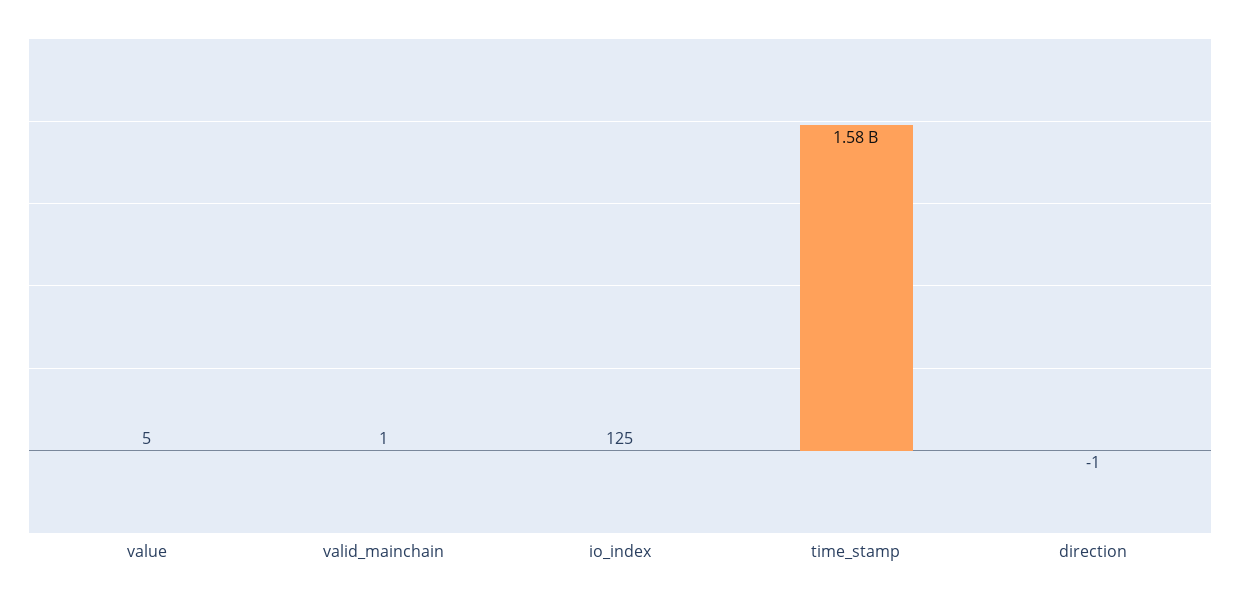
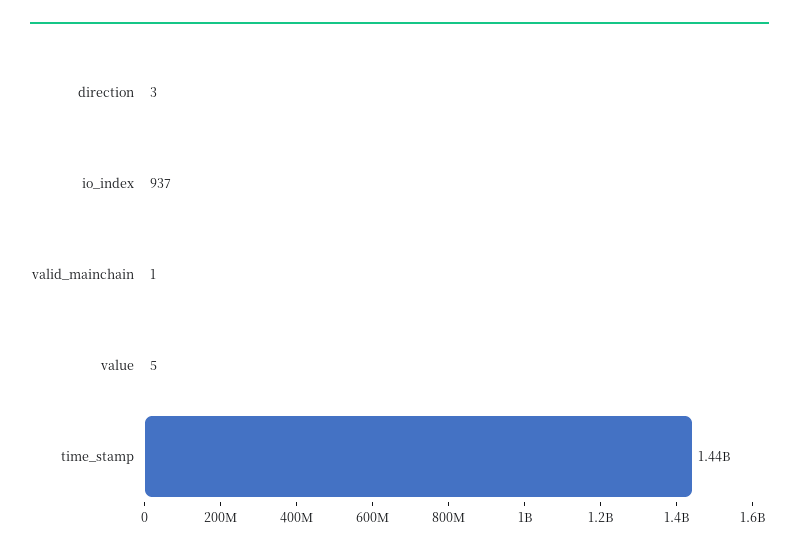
  {
    "value": 5,
    "valid_mainchain": 1,
-   "io_index": 125,
+   "io_index": 937,
-   "time_stamp": 1580000000,
+   "time_stamp": 1440000000,
-   "direction": -1
+   "direction": 3
  }

